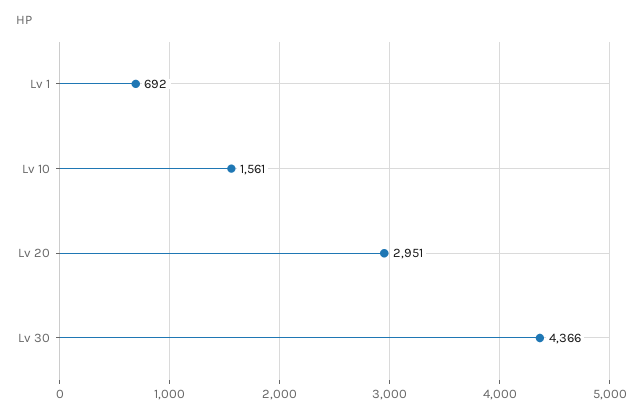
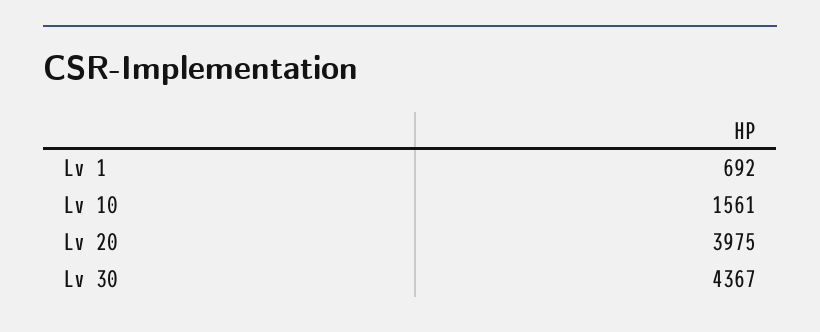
  {
    "Lv 1": 692,
    "Lv 10": 1561,
-   "Lv 20": 2951,
+   "Lv 20": 3975,
-   "Lv 30": 4366
+   "Lv 30": 4367
  }

